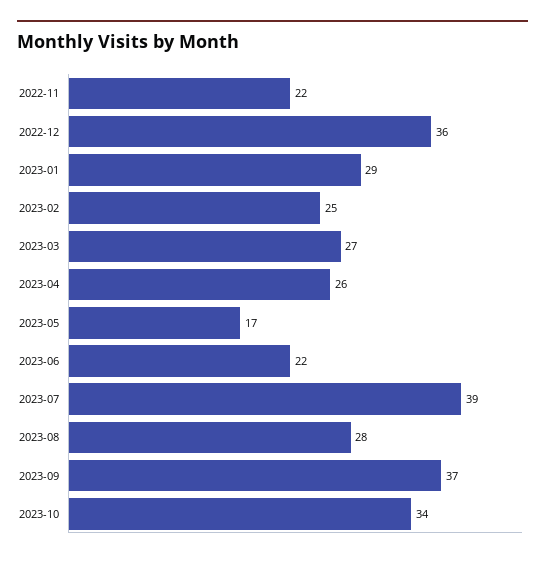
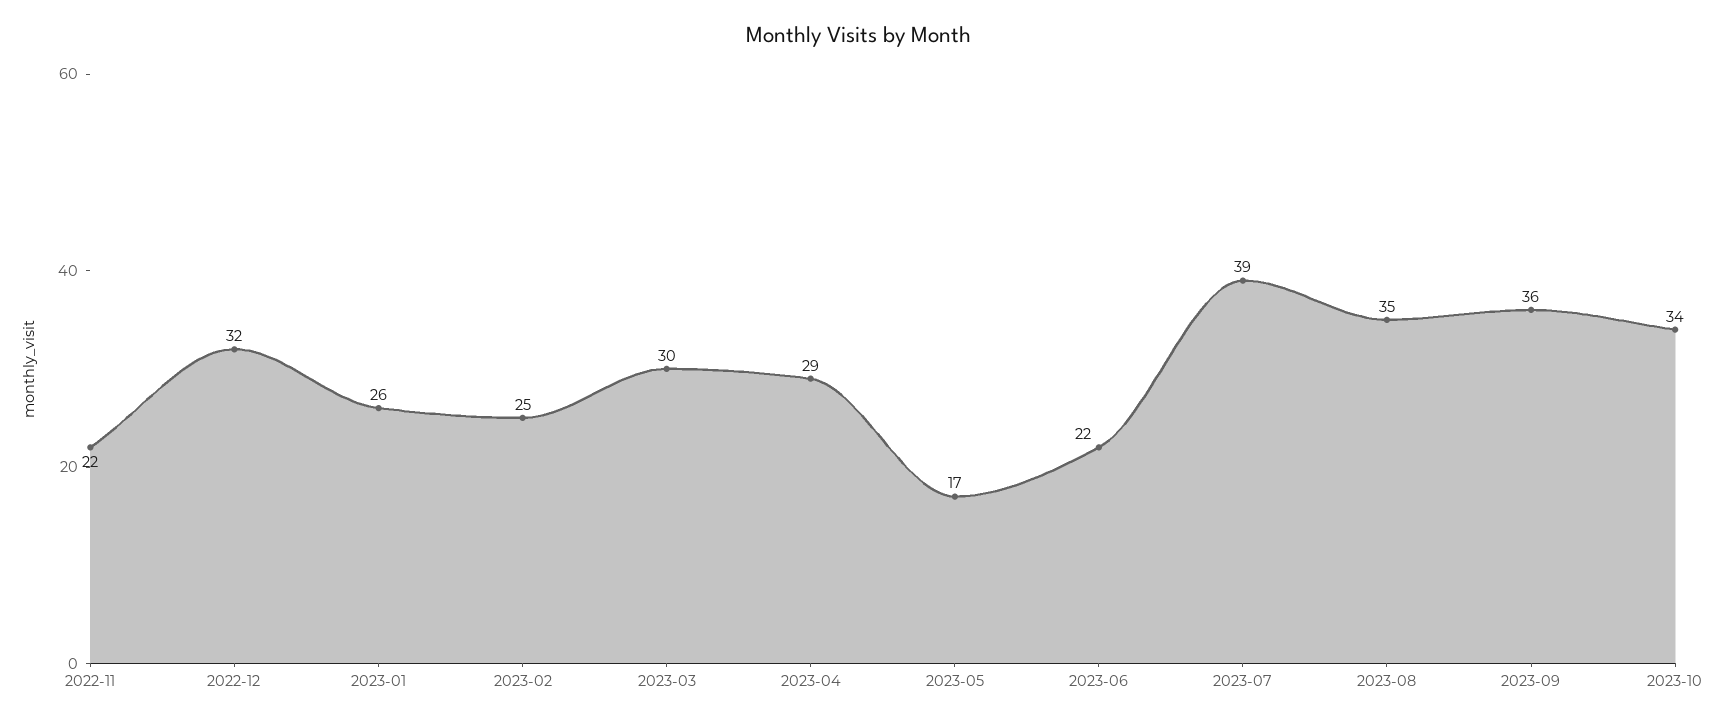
  {
    "2022-11": 22,
-   "2022-12": 36,
+   "2022-12": 32,
-   "2023-01": 29,
+   "2023-01": 26,
    "2023-02": 25,
-   "2023-03": 27,
+   "2023-03": 30,
-   "2023-04": 26,
+   "2023-04": 29,
    "2023-05": 17,
    "2023-06": 22,
    "2023-07": 39,
-   "2023-08": 28,
+   "2023-08": 35,
-   "2023-09": 37,
+   "2023-09": 36,
    "2023-10": 34
  }

